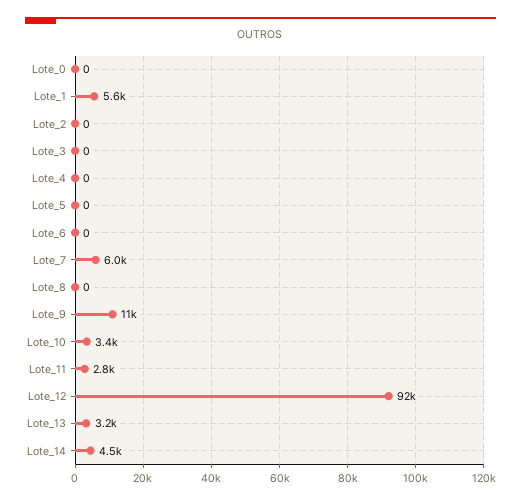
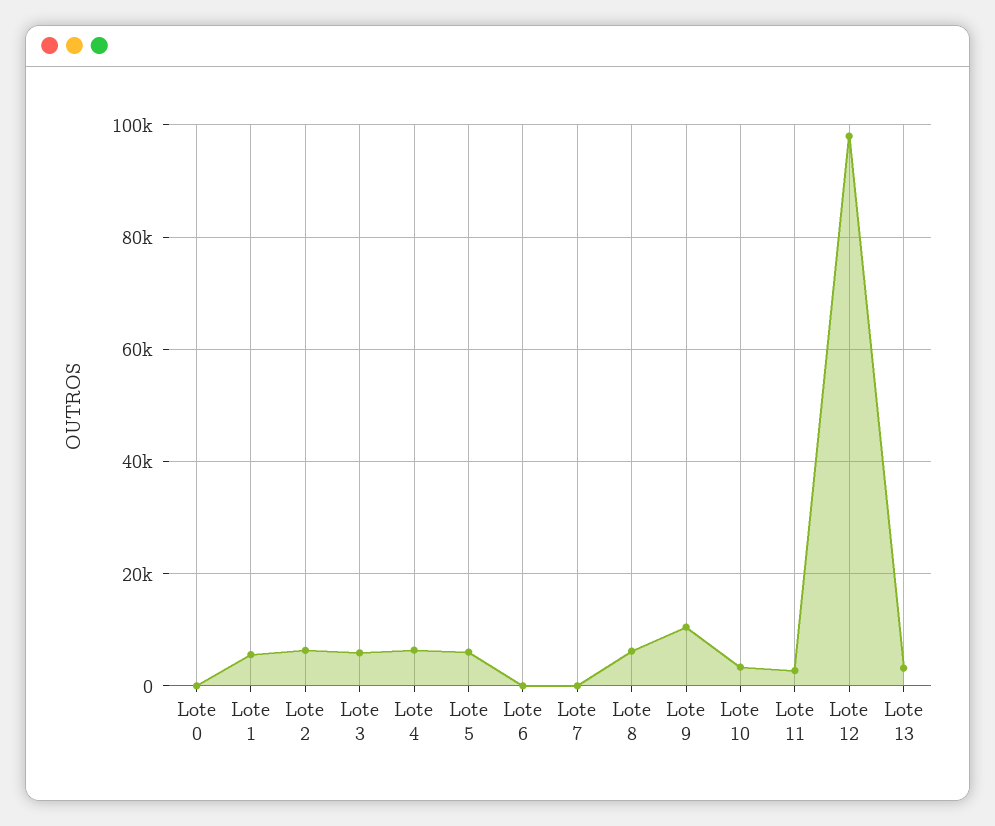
  {
    "Lote_0": 0,
    "Lote_1": 5600,
-   "Lote_2": 0,
+   "Lote_2": 6000,
-   "Lote_3": 0,
+   "Lote_3": 6000,
-   "Lote_4": 0,
+   "Lote_4": 6000,
-   "Lote_5": 0,
+   "Lote_5": 6000,
    "Lote_6": 0,
-   "Lote_7": 6000,
+   "Lote_7": 0,
-   "Lote_8": 0,
+   "Lote_8": 6000,
    "Lote_9": 11000,
    "Lote_10": 3400,
    "Lote_11": 2800,
-   "Lote_12": 92000,
+   "Lote_12": 98000,
-   "Lote_13": 3200,
+   "Lote_13": 3200
-   "Lote_14": 4500
  }

